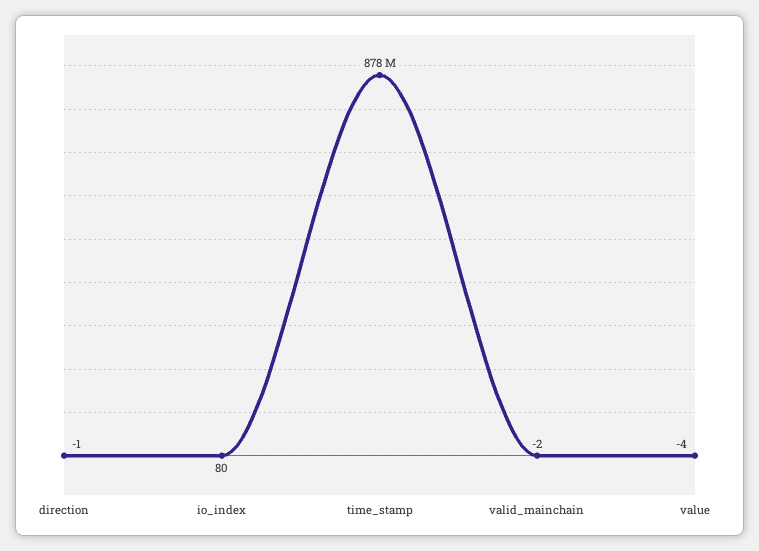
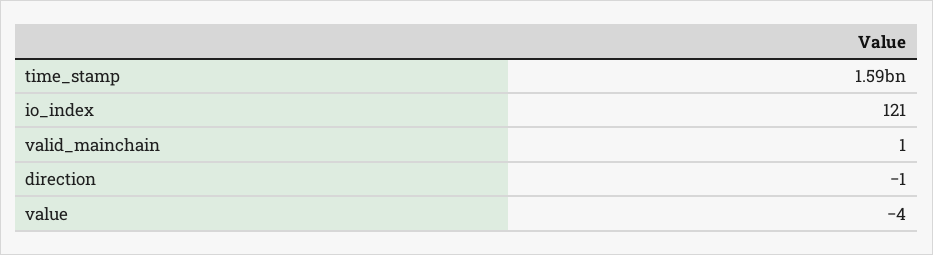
  {
    "direction": -1,
-   "io_index": 80,
+   "io_index": 121,
-   "time_stamp": 878000000,
+   "time_stamp": 1590000000,
-   "valid_mainchain": -2,
+   "valid_mainchain": 1,
    "value": -4
  }

